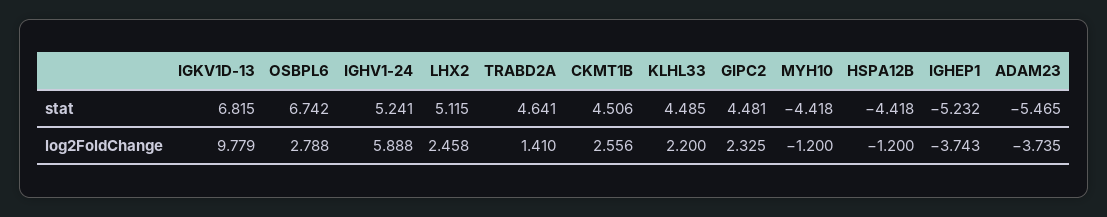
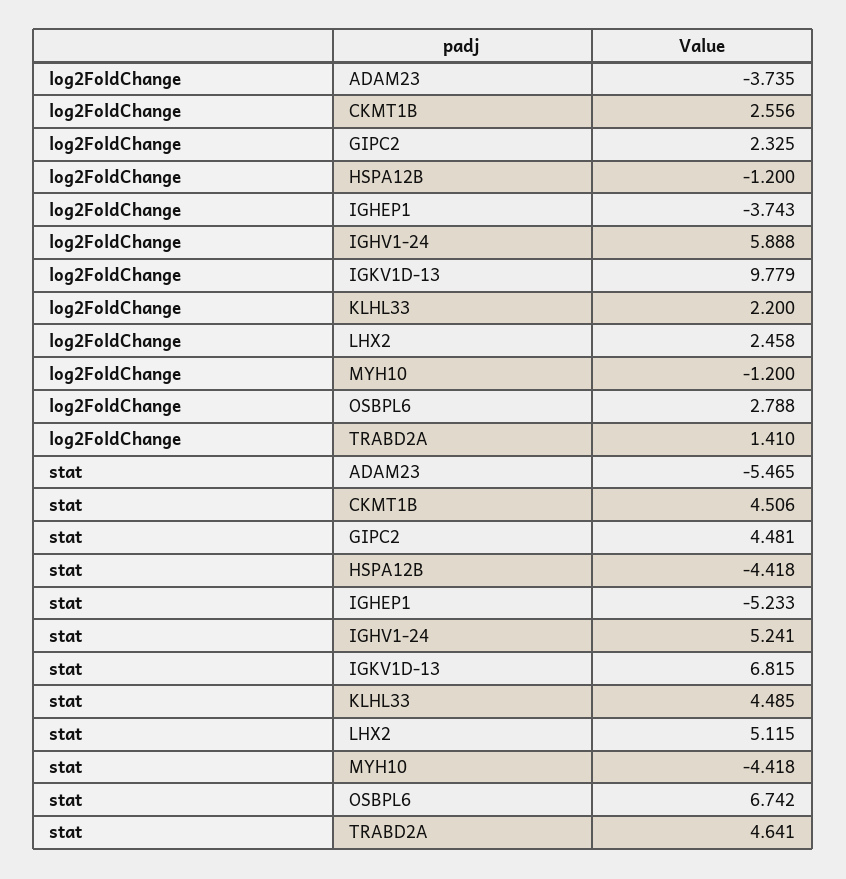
  {
    "IGKV1D-13": {
      "stat": 6.815,
      "log2FoldChange": 9.779
    },
    "OSBPL6": {
      "stat": 6.742,
      "log2FoldChange": 2.788
    },
    "IGHV1-24": {
      "stat": 5.241,
      "log2FoldChange": 5.888
    },
    "LHX2": {
      "stat": 5.115,
      "log2FoldChange": 2.458
    },
    "TRABD2A": {
      "stat": 4.641,
      "log2FoldChange": 1.41
    },
    "CKMT1B": {
      "stat": 4.506,
      "log2FoldChange": 2.556
    },
    "KLHL33": {
      "stat": 4.485,
      "log2FoldChange": 2.2
    },
    "GIPC2": {
      "stat": 4.481,
      "log2FoldChange": 2.325
    },
    "MYH10": {
      "stat": -4.418,
      "log2FoldChange": -1.2
    },
    "HSPA12B": {
      "stat": -4.418,
      "log2FoldChange": -1.2
    },
    "IGHEP1": {
-     "stat": -5.232,
+     "stat": -5.233,
      "log2FoldChange": -3.743
    },
    "ADAM23": {
      "stat": -5.465,
      "log2FoldChange": -3.735
    }
  }

